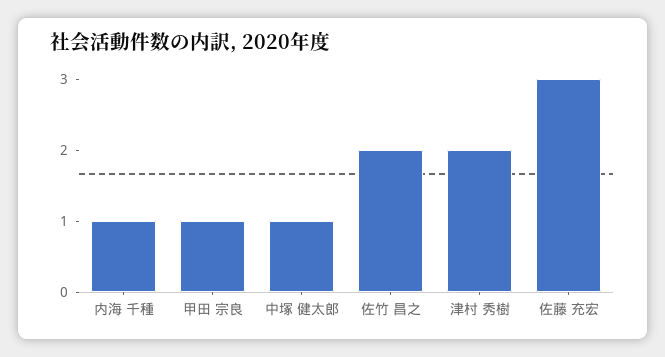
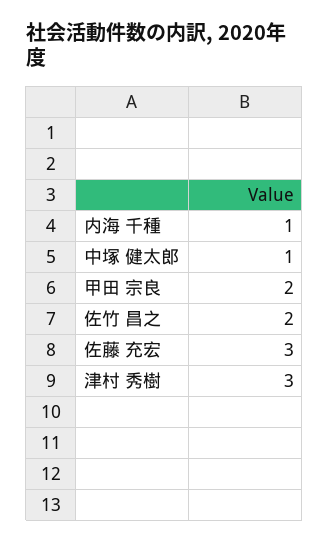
  {
    "内海 千種": 1,
-   "甲田 宗良": 1,
+   "甲田 宗良": 2,
    "中塚 健太郎": 1,
    "佐竹 昌之": 2,
-   "津村 秀樹": 2,
+   "津村 秀樹": 3,
    "佐藤 充宏": 3
  }

